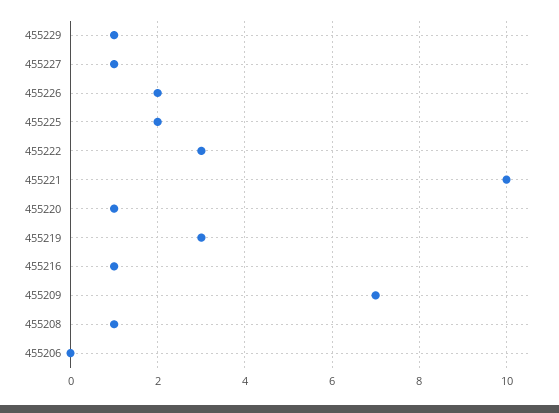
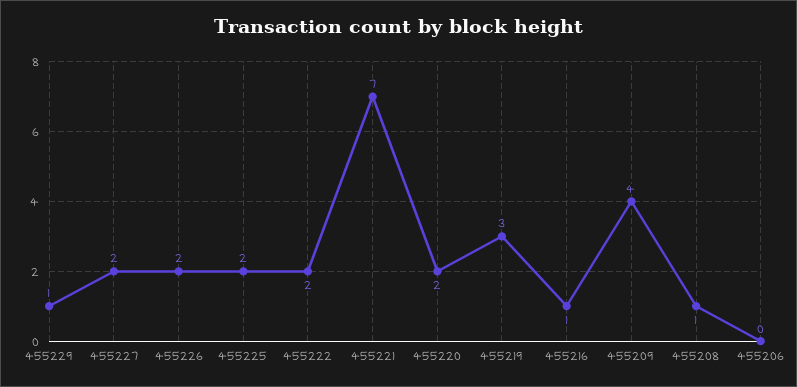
  {
    "455229": 1,
-   "455227": 1,
+   "455227": 2,
    "455226": 2,
    "455225": 2,
-   "455222": 3,
+   "455222": 2,
-   "455221": 10,
+   "455221": 7,
-   "455220": 1,
+   "455220": 2,
    "455219": 3,
    "455216": 1,
-   "455209": 7,
+   "455209": 4,
    "455208": 1,
    "455206": 0
  }

